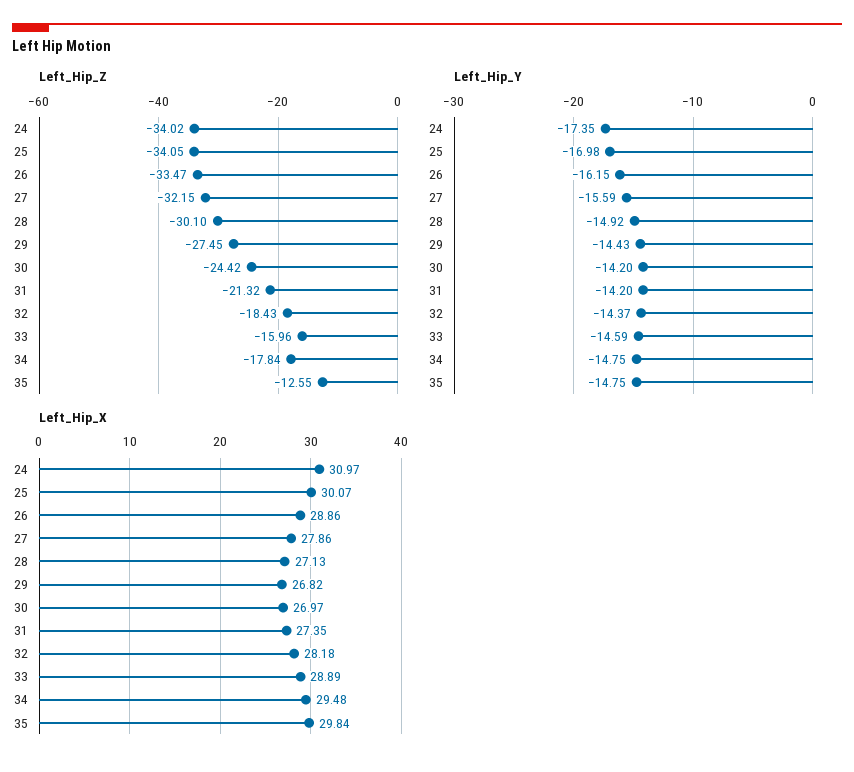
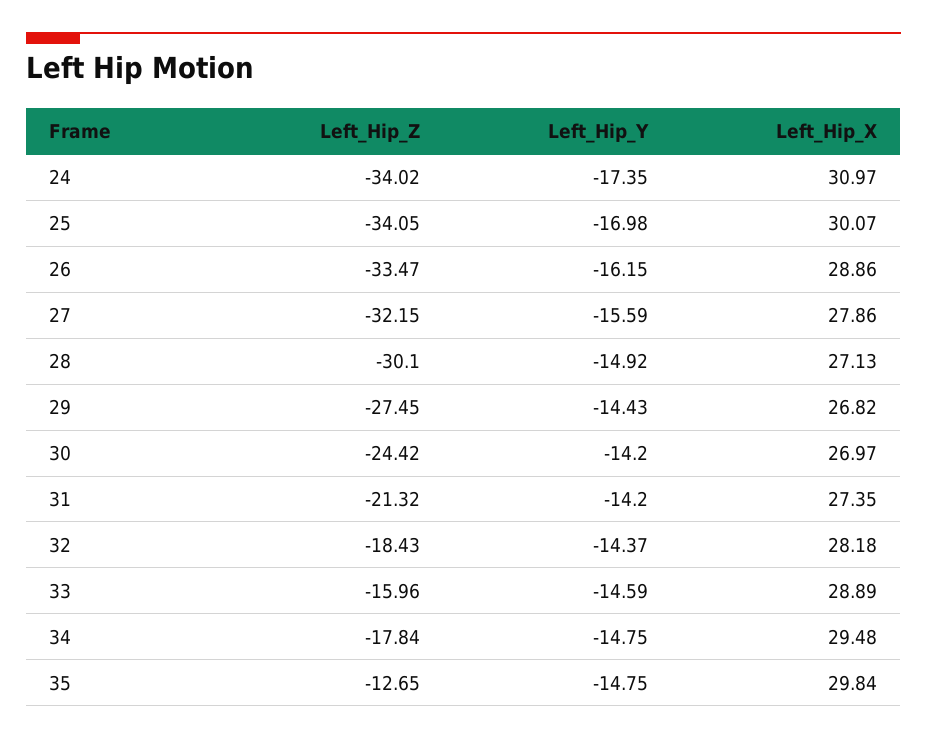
  {
    "Left_Hip_Z": {
      "24": -34.02,
      "25": -34.05,
      "26": -33.47,
      "27": -32.15,
      "28": -30.1,
      "29": -27.45,
      "30": -24.42,
      "31": -21.32,
      "32": -18.43,
      "33": -15.96,
      "34": -17.84,
-     "35": -12.55
+     "35": -12.65
    },
    "Left_Hip_Y": {
      "24": -17.35,
      "25": -16.98,
      "26": -16.15,
      "27": -15.59,
      "28": -14.92,
      "29": -14.43,
      "30": -14.2,
      "31": -14.2,
      "32": -14.37,
      "33": -14.59,
      "34": -14.75,
      "35": -14.75
    },
    "Left_Hip_X": {
      "24": 30.97,
      "25": 30.07,
      "26": 28.86,
      "27": 27.86,
      "28": 27.13,
      "29": 26.82,
      "30": 26.97,
      "31": 27.35,
      "32": 28.18,
      "33": 28.89,
      "34": 29.48,
      "35": 29.84
    }
  }

